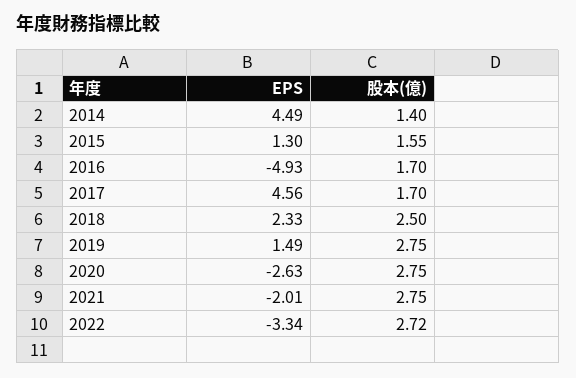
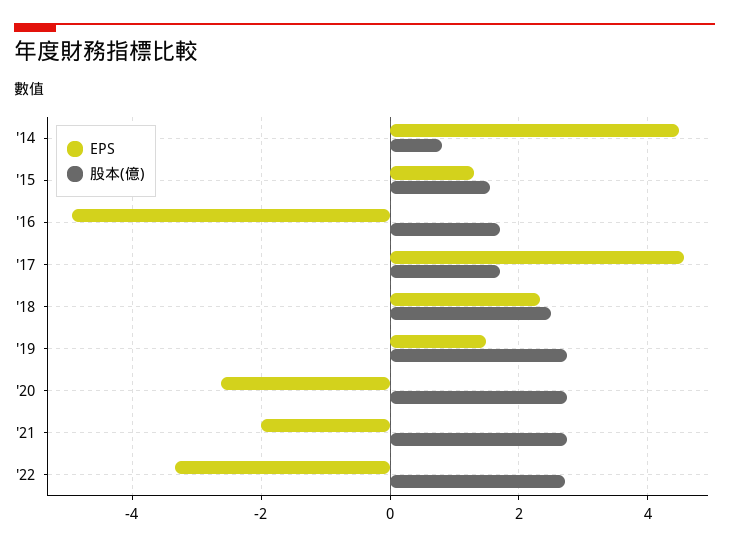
  {
    "EPS": {
      "2014": 4.49,
      "2015": 1.3,
      "2016": -4.93,
      "2017": 4.56,
      "2018": 2.33,
      "2019": 1.49,
      "2020": -2.63,
      "2021": -2.01,
      "2022": -3.34
    },
    "股本(億)": {
-     "2014": 1.4,
+     "2014": 0.8,
      "2015": 1.55,
      "2016": 1.7,
      "2017": 1.7,
      "2018": 2.5,
      "2019": 2.75,
      "2020": 2.75,
      "2021": 2.75,
      "2022": 2.72
    }
  }

